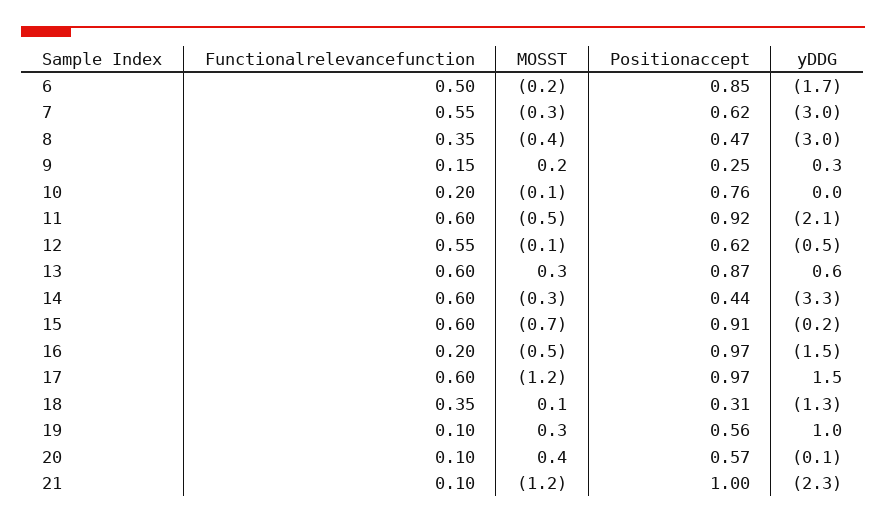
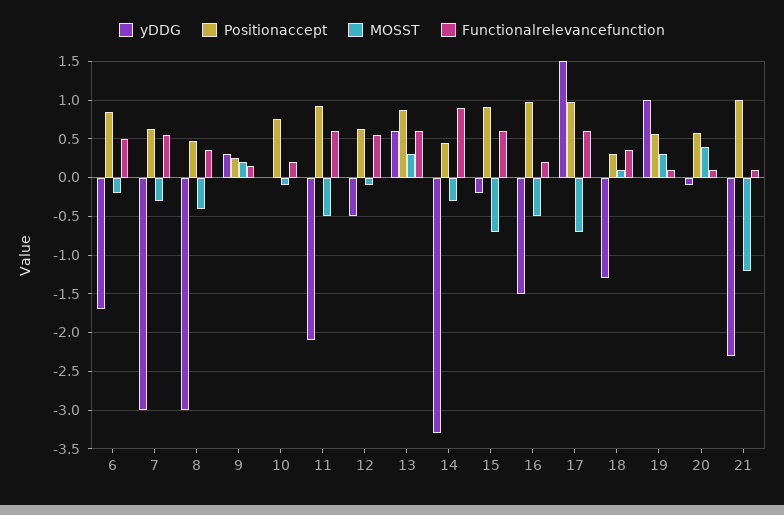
  {
    "Functionalrelevancefunction": {
      "6": 0.5,
      "7": 0.55,
      "8": 0.35,
      "9": 0.15,
      "10": 0.2,
      "11": 0.6,
      "12": 0.55,
      "13": 0.6,
-     "14": 0.6,
+     "14": 0.9,
      "15": 0.6,
      "16": 0.2,
      "17": 0.6,
      "18": 0.35,
      "19": 0.1,
      "20": 0.1,
      "21": 0.1
    },
    "MOSST": {
      "6": -0.2,
      "7": -0.3,
      "8": -0.4,
      "9": 0.2,
      "10": -0.1,
      "11": -0.5,
      "12": -0.1,
      "13": 0.3,
      "14": -0.3,
      "15": -0.7,
      "16": -0.5,
-     "17": -1.2,
+     "17": -0.7,
      "18": 0.1,
      "19": 0.3,
      "20": 0.4,
      "21": -1.2
    },
    "Positionaccept": {
      "6": 0.85,
      "7": 0.62,
      "8": 0.47,
      "9": 0.25,
      "10": 0.76,
      "11": 0.92,
      "12": 0.62,
      "13": 0.87,
      "14": 0.44,
      "15": 0.91,
      "16": 0.97,
      "17": 0.97,
      "18": 0.31,
      "19": 0.56,
      "20": 0.57,
      "21": 1
    },
    "yDDG": {
      "6": -1.7,
      "7": -3,
      "8": -3,
      "9": 0.3,
      "10": 0,
      "11": -2.1,
      "12": -0.5,
      "13": 0.6,
      "14": -3.3,
      "15": -0.2,
      "16": -1.5,
      "17": 1.5,
      "18": -1.3,
      "19": 1,
      "20": -0.1,
      "21": -2.3
    }
  }

